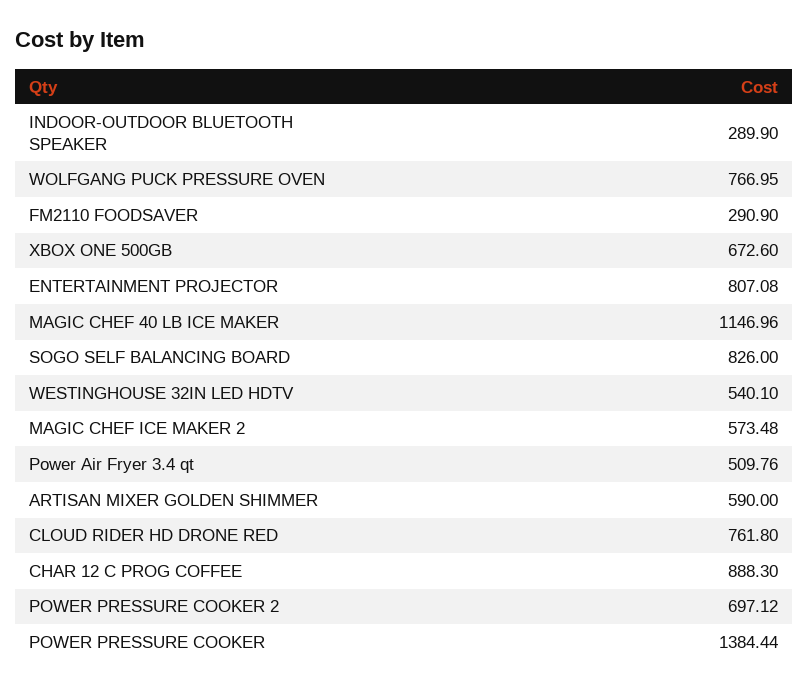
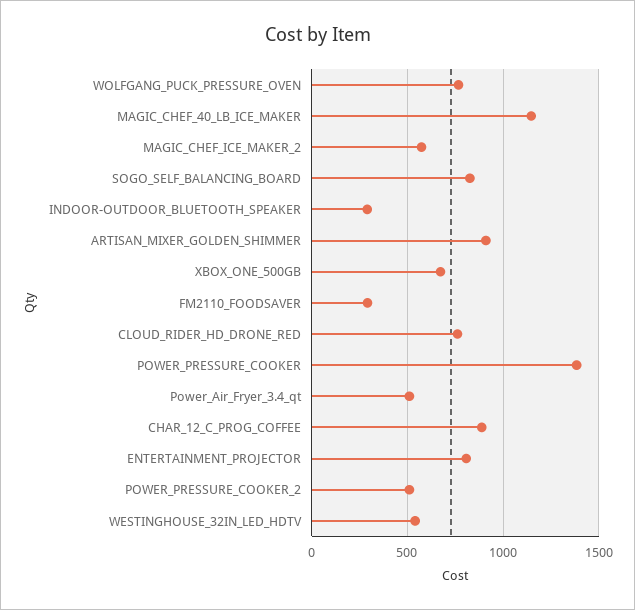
  {
    "INDOOR-OUTDOOR BLUETOOTH SPEAKER": 289.9,
    "WOLFGANG PUCK PRESSURE OVEN": 766.95,
    "FM2110 FOODSAVER": 290.9,
    "XBOX ONE 500GB": 672.6,
    "ENTERTAINMENT PROJECTOR": 807.08,
    "MAGIC CHEF 40 LB ICE MAKER": 1146.96,
    "SOGO SELF BALANCING BOARD": 826,
    "WESTINGHOUSE 32IN LED HDTV": 540.1,
    "MAGIC CHEF ICE MAKER 2": 573.48,
    "Power Air Fryer 3.4 qt": 509.76,
-   "ARTISAN MIXER GOLDEN SHIMMER": 590,
+   "ARTISAN MIXER GOLDEN SHIMMER": 900,
    "CLOUD RIDER HD DRONE RED": 761.8,
    "CHAR 12 C PROG COFFEE": 888.3,
-   "POWER PRESSURE COOKER 2": 697.12,
+   "POWER PRESSURE COOKER 2": 500,
    "POWER PRESSURE COOKER": 1384.44
  }

